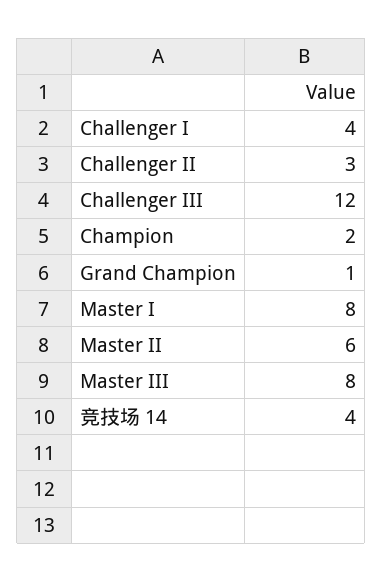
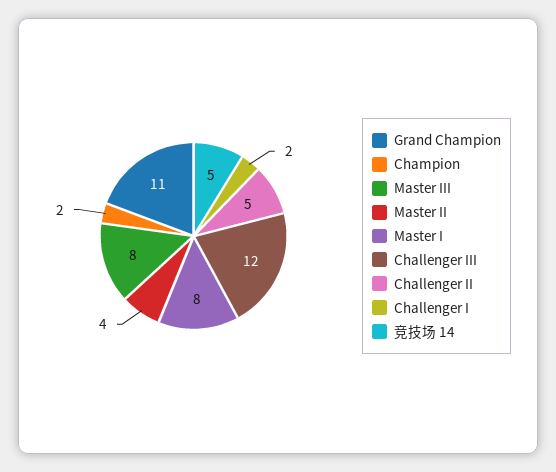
  {
-   "Challenger I": 4,
+   "Challenger I": 2,
-   "Challenger II": 3,
+   "Challenger II": 5,
    "Challenger III": 12,
    "Champion": 2,
-   "Grand Champion": 1,
+   "Grand Champion": 11,
    "Master I": 8,
-   "Master II": 6,
+   "Master II": 4,
    "Master III": 8,
-   "竞技场 14": 4
+   "竞技场 14": 5
  }

